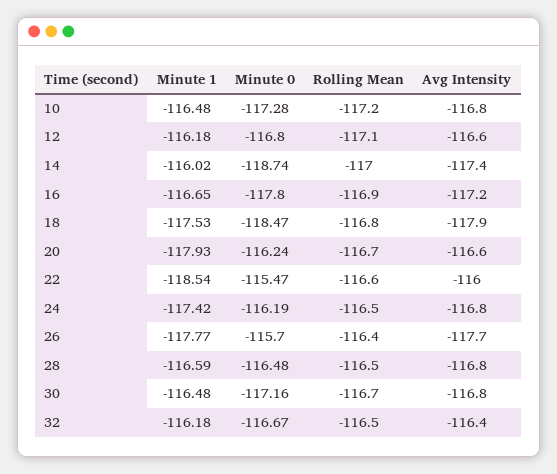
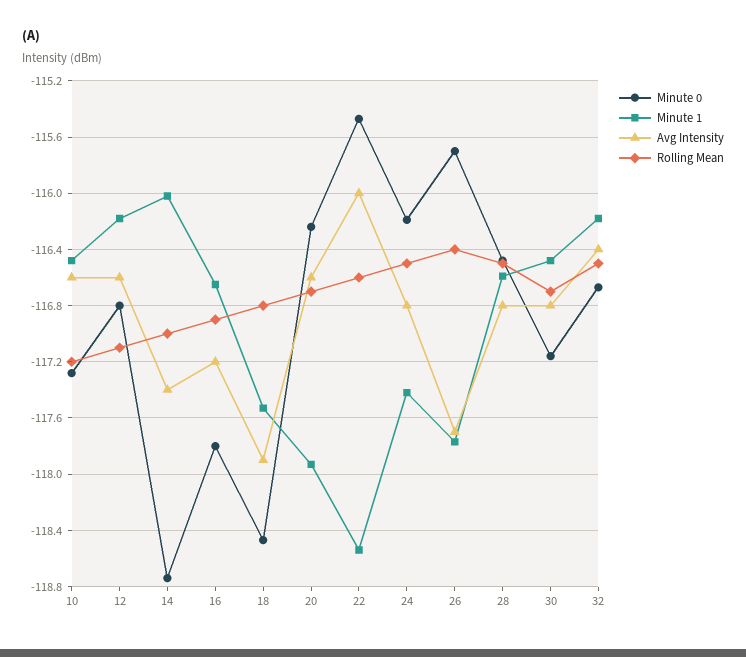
  {
    "Minute 1": {
      "10": -116.48,
      "12": -116.18,
      "14": -116.02,
      "16": -116.65,
      "18": -117.53,
      "20": -117.93,
      "22": -118.54,
      "24": -117.42,
      "26": -117.77,
      "28": -116.59,
      "30": -116.48,
      "32": -116.18
    },
    "Minute 0": {
      "10": -117.28,
      "12": -116.8,
      "14": -118.74,
      "16": -117.8,
      "18": -118.47,
      "20": -116.24,
      "22": -115.47,
      "24": -116.19,
      "26": -115.7,
      "28": -116.48,
      "30": -117.16,
      "32": -116.67
    },
    "Rolling Mean": {
      "10": -117.2,
      "12": -117.1,
      "14": -117,
      "16": -116.9,
      "18": -116.8,
      "20": -116.7,
      "22": -116.6,
      "24": -116.5,
      "26": -116.4,
      "28": -116.5,
      "30": -116.7,
      "32": -116.5
    },
    "Avg Intensity": {
-     "10": -116.8,
+     "10": -116.6,
      "12": -116.6,
      "14": -117.4,
      "16": -117.2,
      "18": -117.9,
      "20": -116.6,
      "22": -116,
      "24": -116.8,
      "26": -117.7,
      "28": -116.8,
      "30": -116.8,
      "32": -116.4
    }
  }

